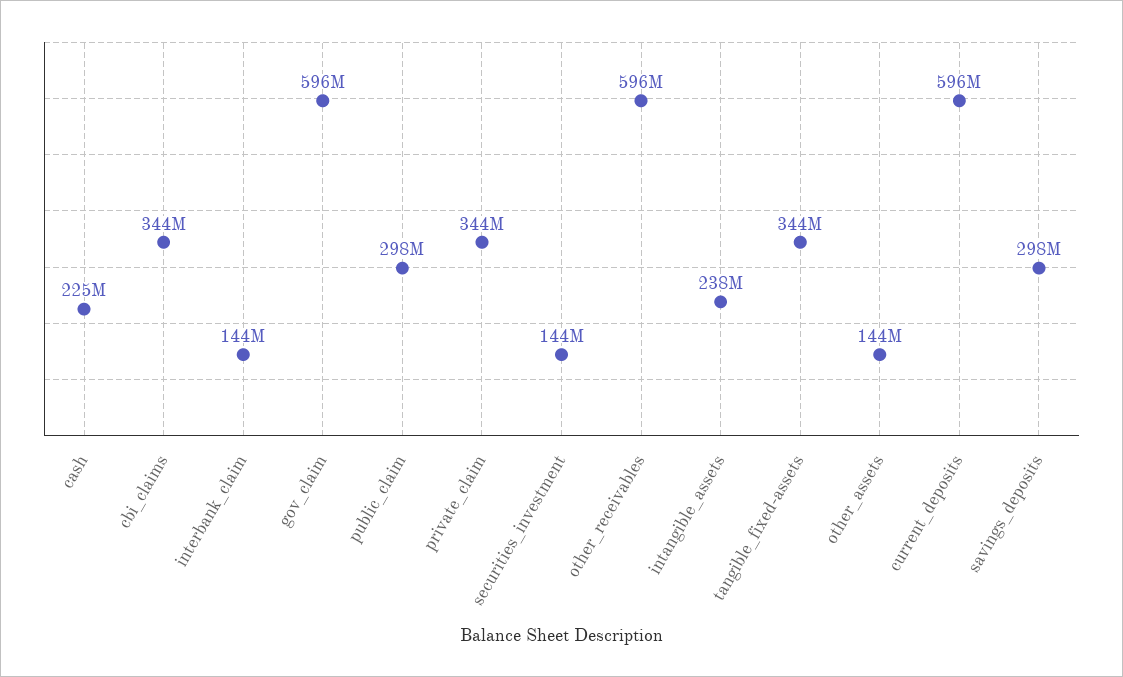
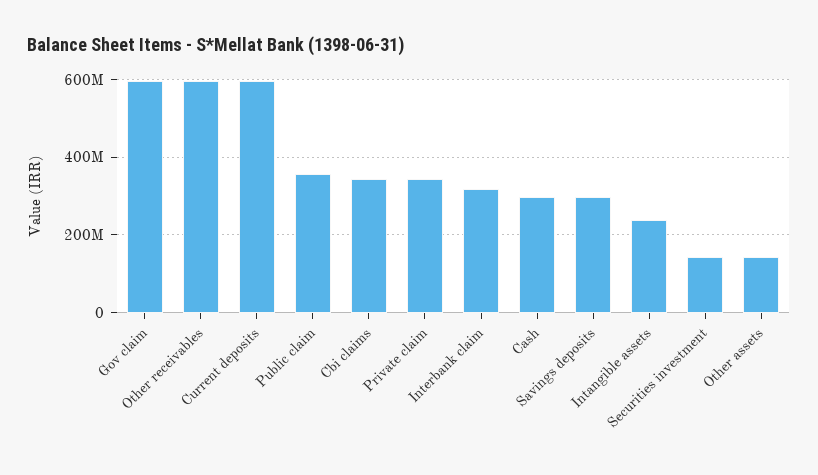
  {
-   "cash": 225000000,
+   "cash": 300000000,
    "cbi_claims": 344000000,
-   "interbank_claim": 144000000,
+   "interbank_claim": 320000000,
    "gov_claim": 596000000,
-   "public_claim": 298000000,
+   "public_claim": 360000000,
    "private_claim": 344000000,
    "securities_investment": 144000000,
    "other_receivables": 596000000,
    "intangible_assets": 238000000,
-   "tangible_fixed-assets": 344000000,
    "other_assets": 144000000,
    "current_deposits": 596000000,
    "savings_deposits": 298000000
  }

